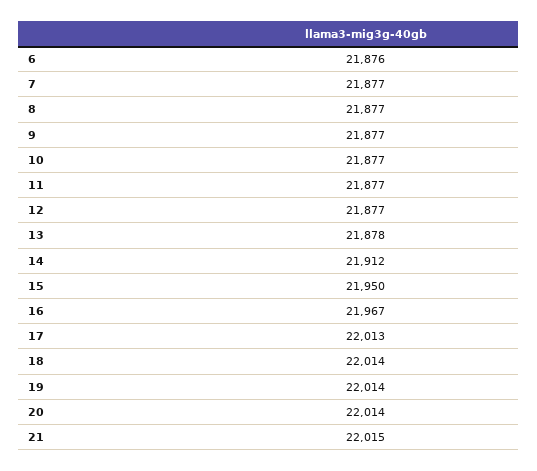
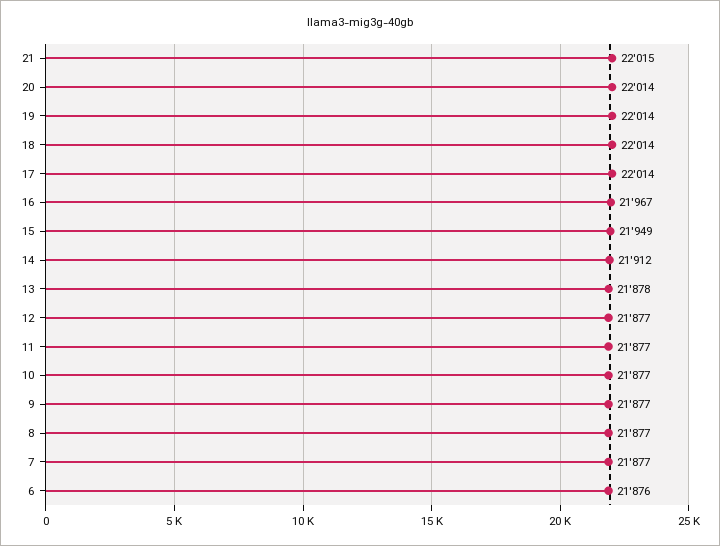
  {
    "6": 21876,
    "7": 21877,
    "8": 21877,
    "9": 21877,
    "10": 21877,
    "11": 21877,
    "12": 21877,
    "13": 21878,
    "14": 21912,
-   "15": 21950,
+   "15": 21949,
    "16": 21967,
-   "17": 22013,
+   "17": 22014,
    "18": 22014,
    "19": 22014,
    "20": 22014,
    "21": 22015
  }

